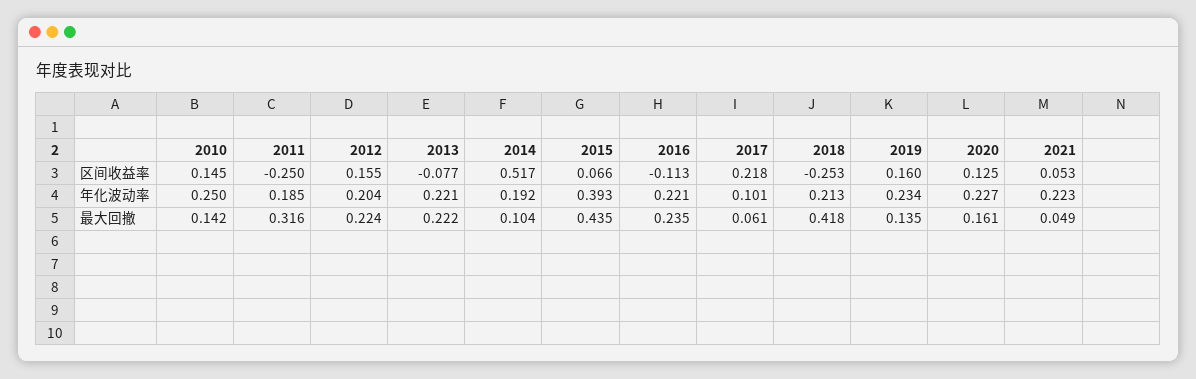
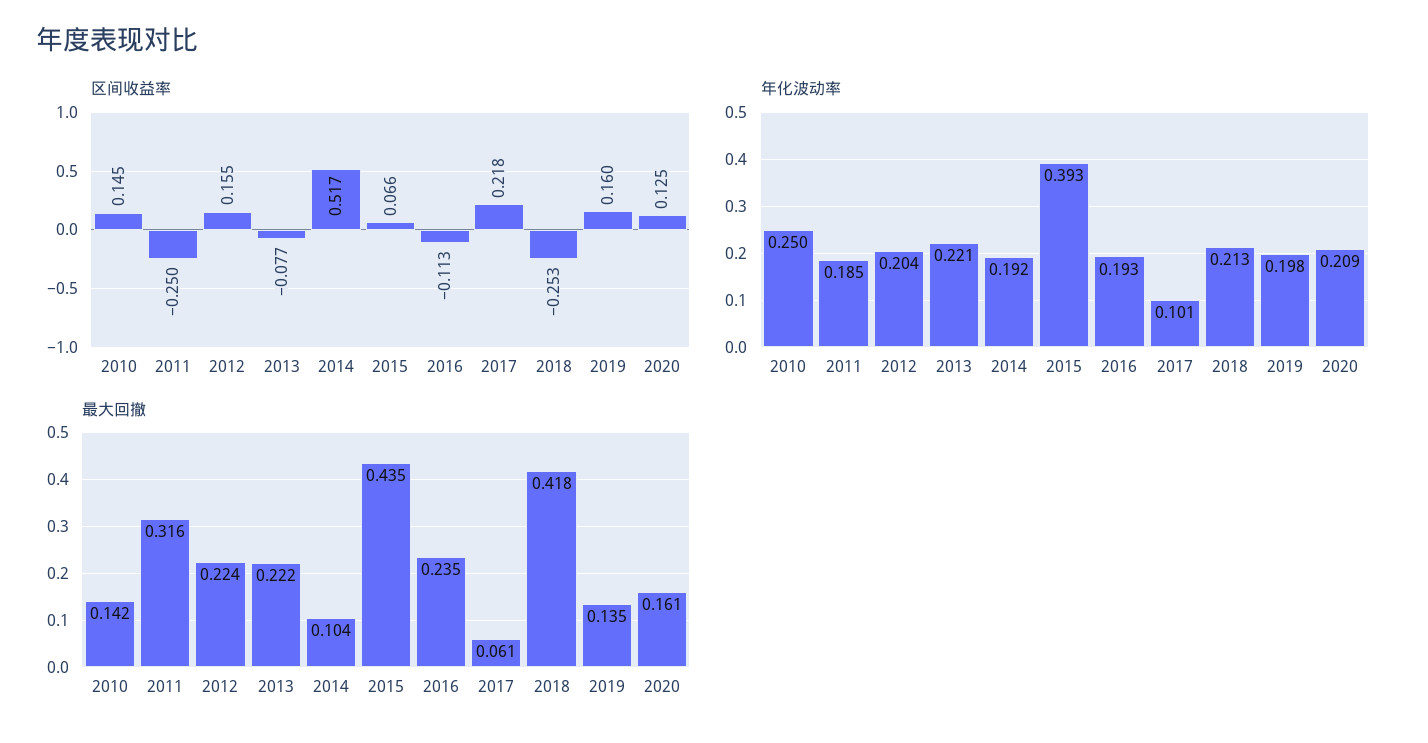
  {
    "区间收益率": {
      "2010": 0.145,
      "2011": -0.25,
      "2012": 0.155,
      "2013": -0.077,
      "2014": 0.517,
      "2015": 0.066,
      "2016": -0.113,
      "2017": 0.218,
      "2018": -0.253,
      "2019": 0.16,
-     "2020": 0.125,
+     "2020": 0.125
-     "2021": 0.053
    },
    "年化波动率": {
      "2010": 0.25,
      "2011": 0.185,
      "2012": 0.204,
      "2013": 0.221,
      "2014": 0.192,
      "2015": 0.393,
-     "2016": 0.221,
+     "2016": 0.193,
      "2017": 0.101,
      "2018": 0.213,
-     "2019": 0.234,
+     "2019": 0.198,
-     "2020": 0.227,
+     "2020": 0.209
-     "2021": 0.223
    },
    "最大回撤": {
      "2010": 0.142,
      "2011": 0.316,
      "2012": 0.224,
      "2013": 0.222,
      "2014": 0.104,
      "2015": 0.435,
      "2016": 0.235,
      "2017": 0.061,
      "2018": 0.418,
      "2019": 0.135,
-     "2020": 0.161,
+     "2020": 0.161
-     "2021": 0.049
    }
  }

